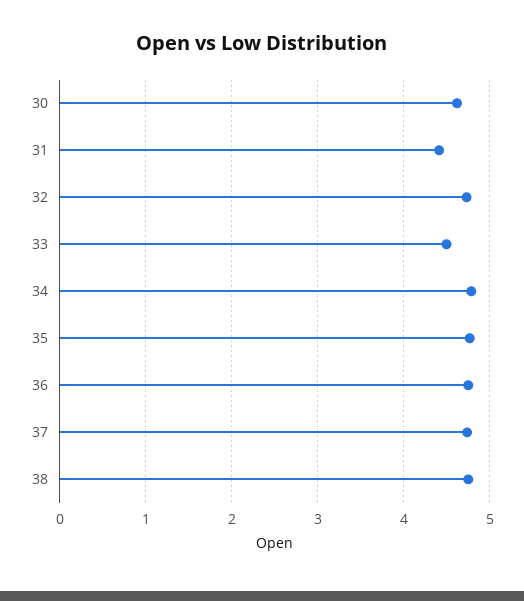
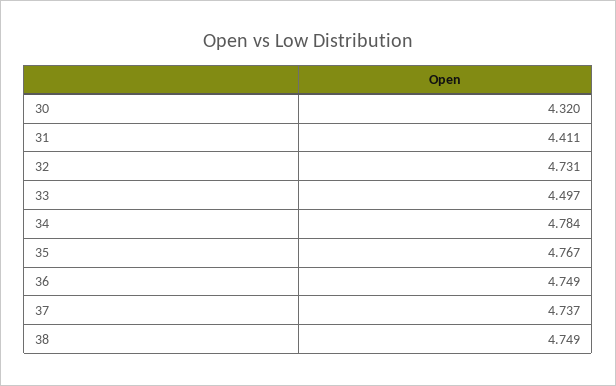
  {
-   "30": 4.6,
+   "30": 4.32,
    "31": 4.411,
    "32": 4.731,
    "33": 4.497,
    "34": 4.784,
    "35": 4.767,
    "36": 4.749,
    "37": 4.737,
    "38": 4.749
  }

